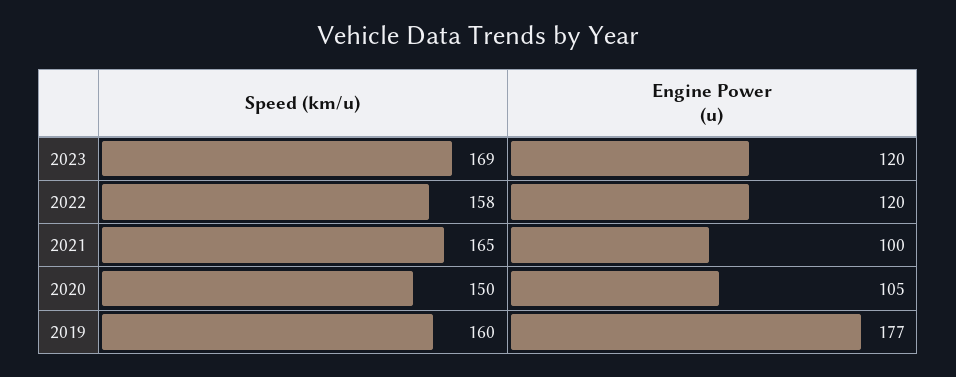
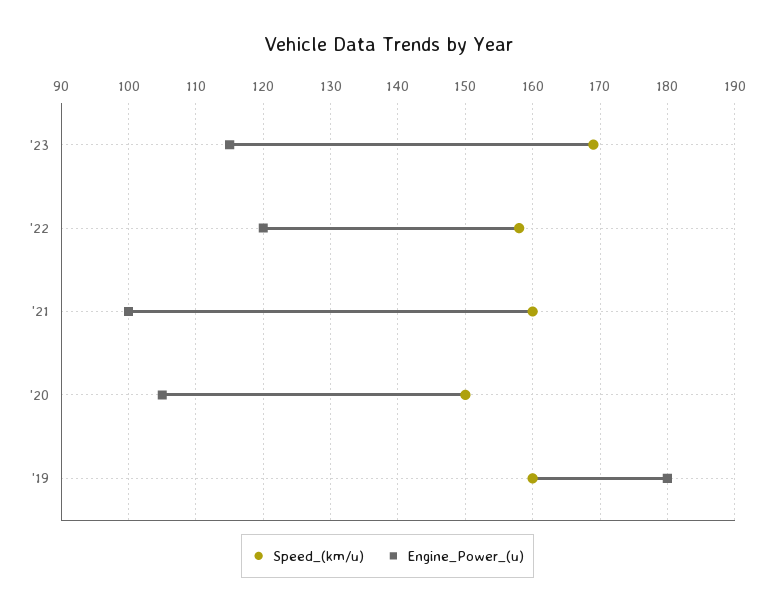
  {
    "Speed (km/u)": {
      "2023": 169,
      "2022": 158,
-     "2021": 165,
+     "2021": 160,
      "2020": 150,
      "2019": 160
    },
    "Engine Power (u)": {
-     "2023": 120,
+     "2023": 115,
      "2022": 120,
      "2021": 100,
      "2020": 105,
-     "2019": 177
+     "2019": 180
    }
  }

